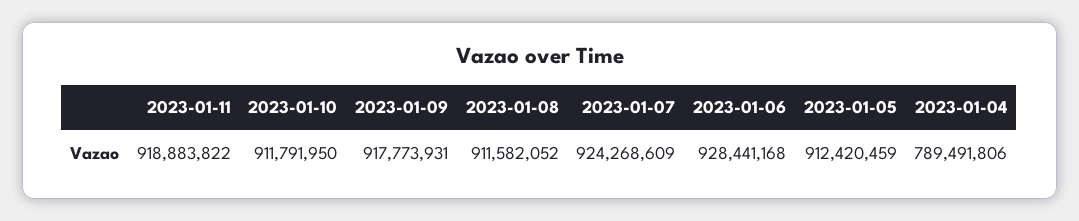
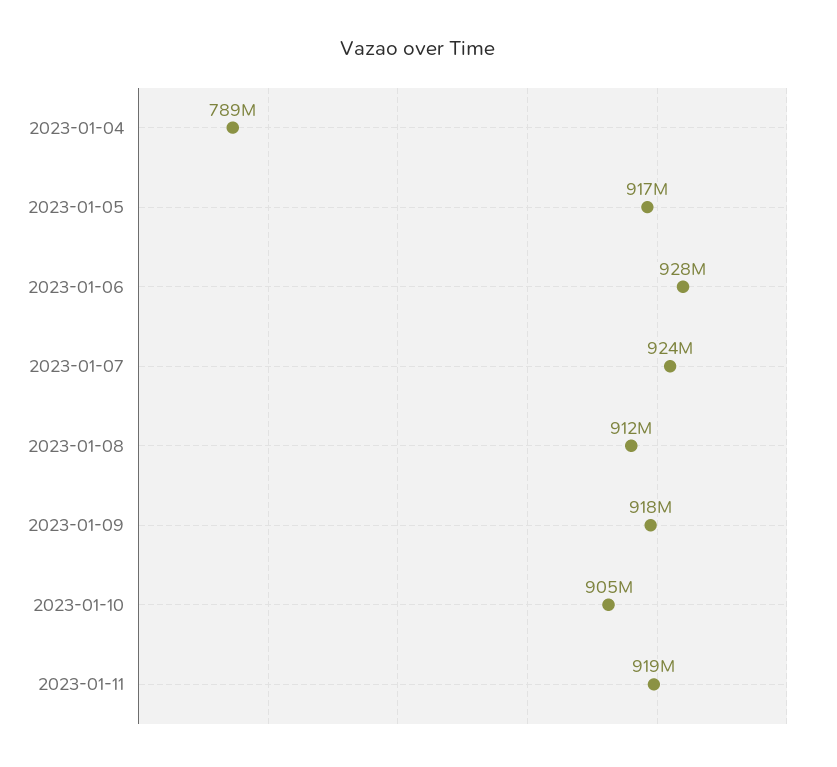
  {
    "2023-01-11": 918883822,
-   "2023-01-10": 911791950,
+   "2023-01-10": 905000000,
    "2023-01-09": 917773931,
    "2023-01-08": 911582052,
    "2023-01-07": 924268609,
    "2023-01-06": 928441168,
-   "2023-01-05": 912420459,
+   "2023-01-05": 917000000,
    "2023-01-04": 789491806
  }

